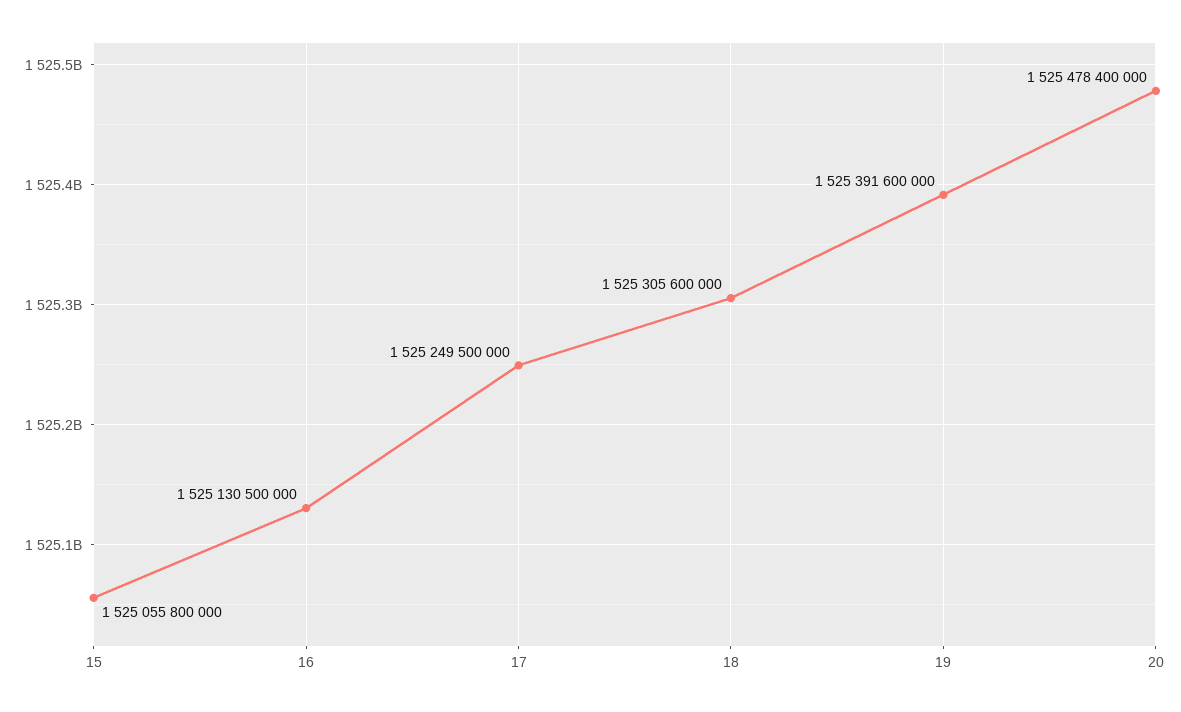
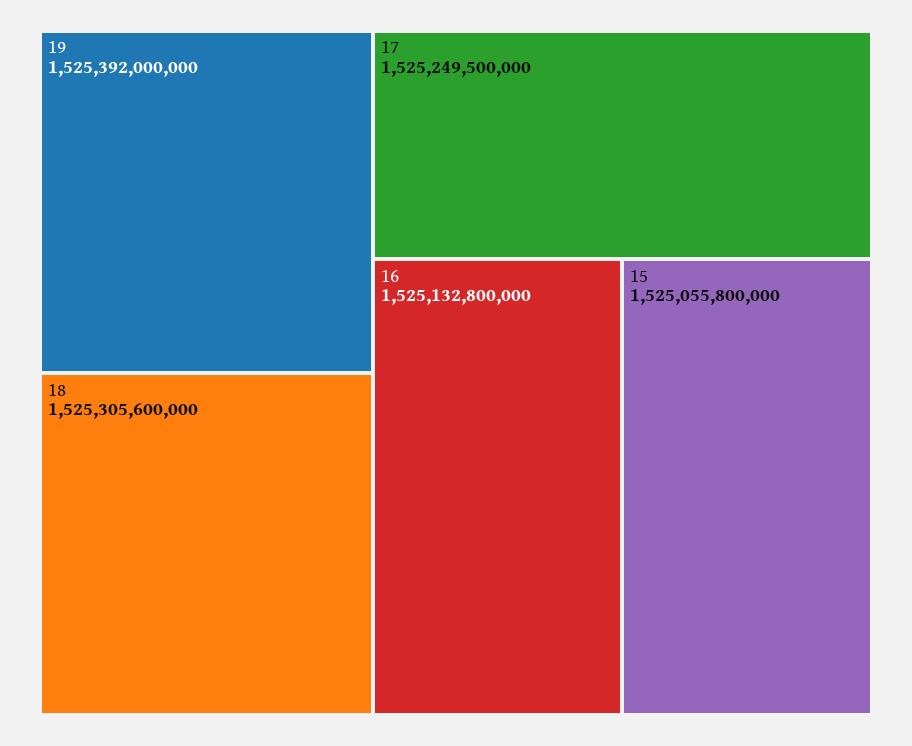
  {
    "15": 1525055800000,
-   "16": 1525130500000,
+   "16": 1525132800000,
    "17": 1525249500000,
    "18": 1525305600000,
-   "19": 1525391600000,
+   "19": 1525392000000
-   "20": 1525478400000
  }

